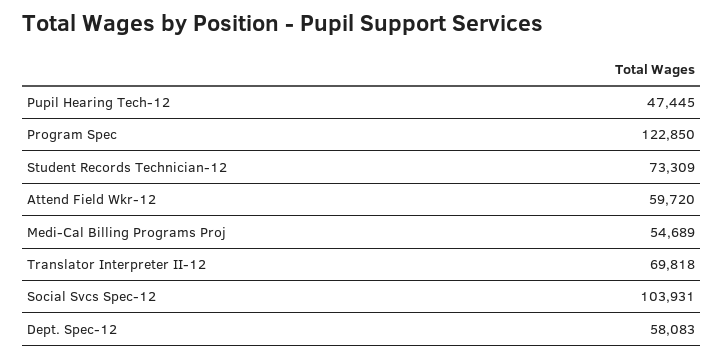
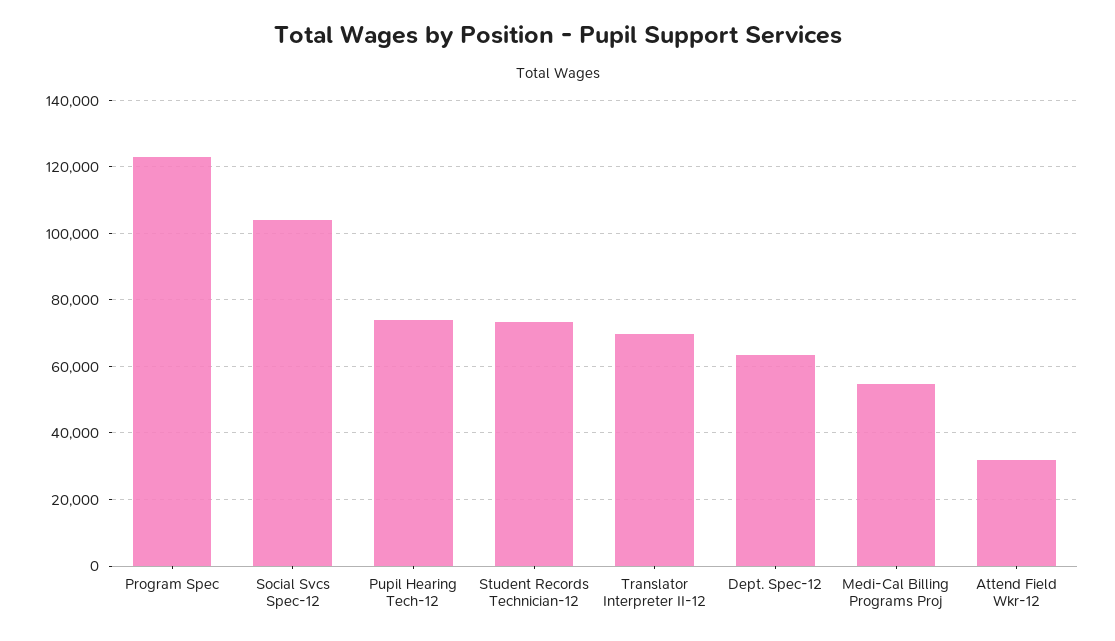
  {
-   "Pupil Hearing Tech-12": 47445,
+   "Pupil Hearing Tech-12": 74000,
    "Program Spec": 122850,
    "Student Records Technician-12": 73309,
-   "Attend Field Wkr-12": 59720,
+   "Attend Field Wkr-12": 32000,
    "Medi-Cal Billing Programs Proj": 54689,
    "Translator Interpreter II-12": 69818,
    "Social Svcs Spec-12": 103931,
-   "Dept. Spec-12": 58083
+   "Dept. Spec-12": 64000
  }

